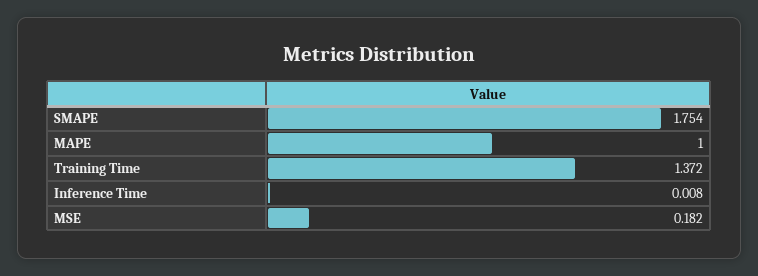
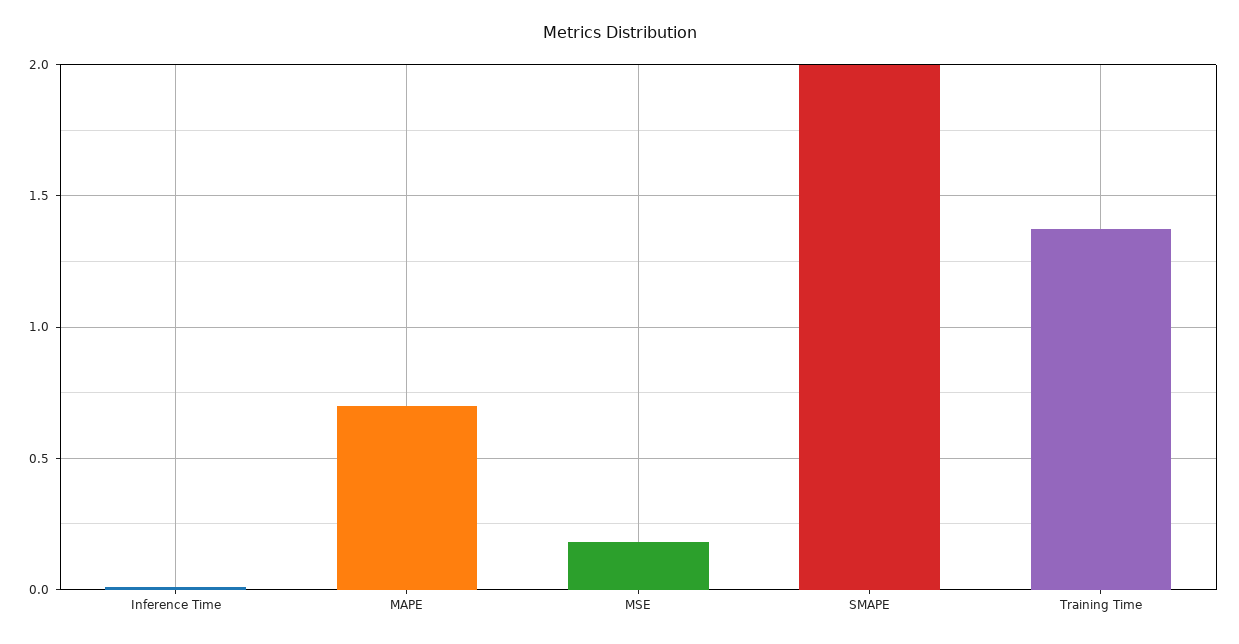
  {
-   "SMAPE": 1.754,
+   "SMAPE": 2,
-   "MAPE": 1,
+   "MAPE": 0.7,
    "Training Time": 1.372,
    "Inference Time": 0.008,
    "MSE": 0.182
  }

